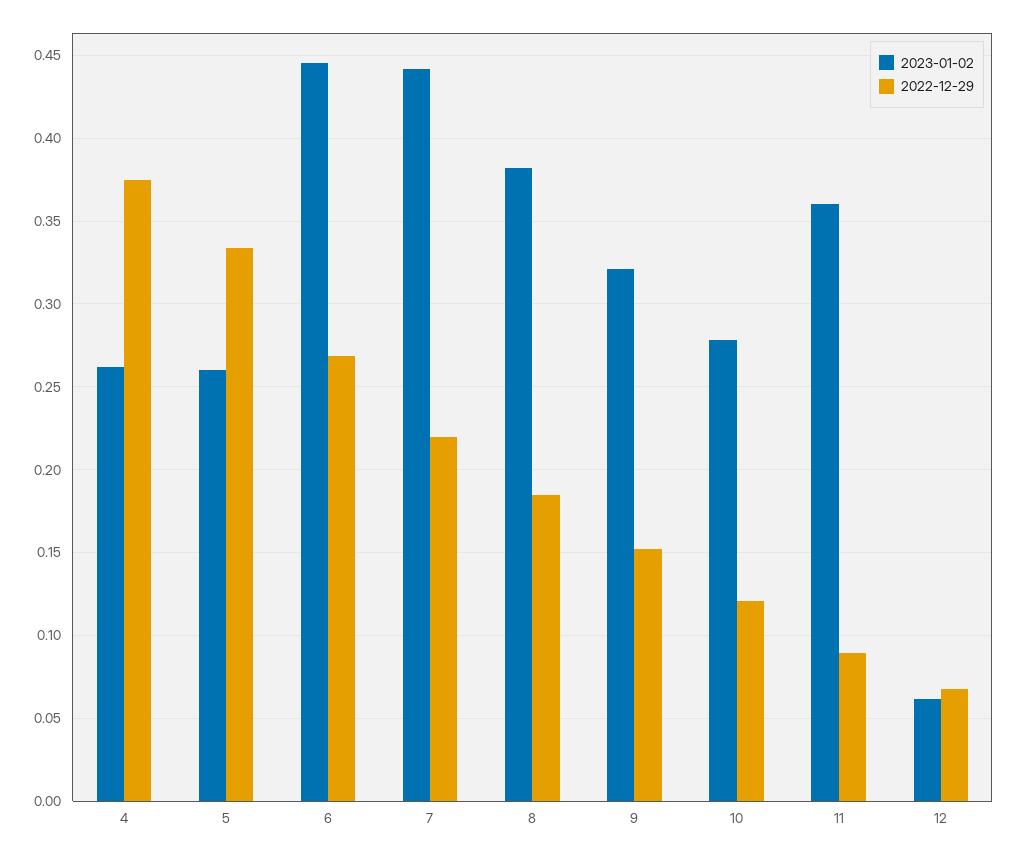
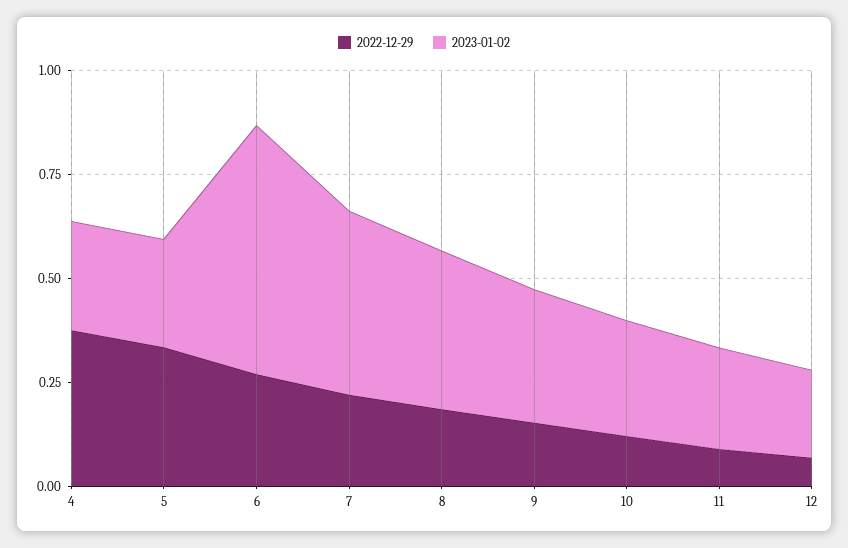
  {
    "2023-01-02": {
      "4": 0.26,
      "5": 0.26,
-     "6": 0.445,
+     "6": 0.6,
      "7": 0.44,
      "8": 0.38,
      "9": 0.32,
      "10": 0.28,
-     "11": 0.36,
+     "11": 0.25,
-     "12": 0.06
+     "12": 0.2
    },
    "2022-12-29": {
      "4": 0.375,
      "5": 0.335,
      "6": 0.27,
      "7": 0.22,
      "8": 0.185,
      "9": 0.15,
      "10": 0.12,
      "11": 0.09,
      "12": 0.07
    }
  }

